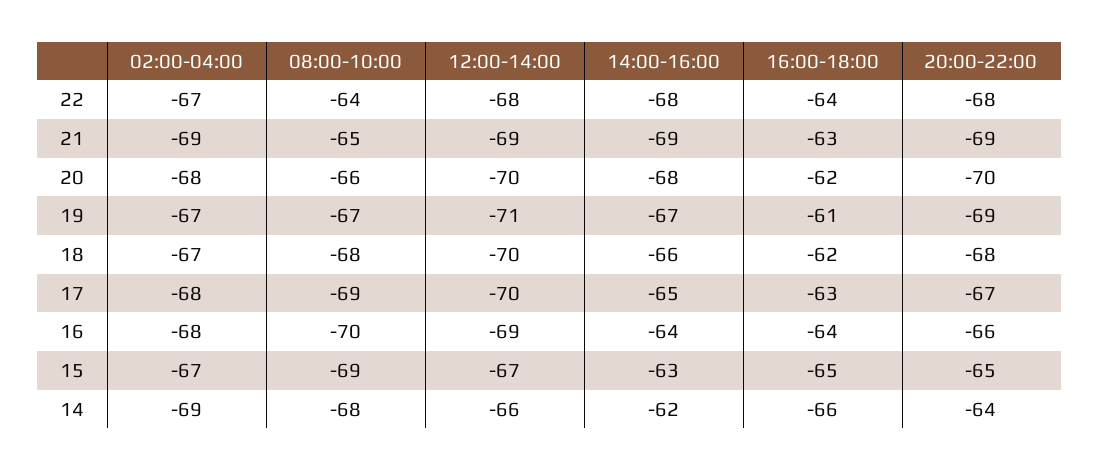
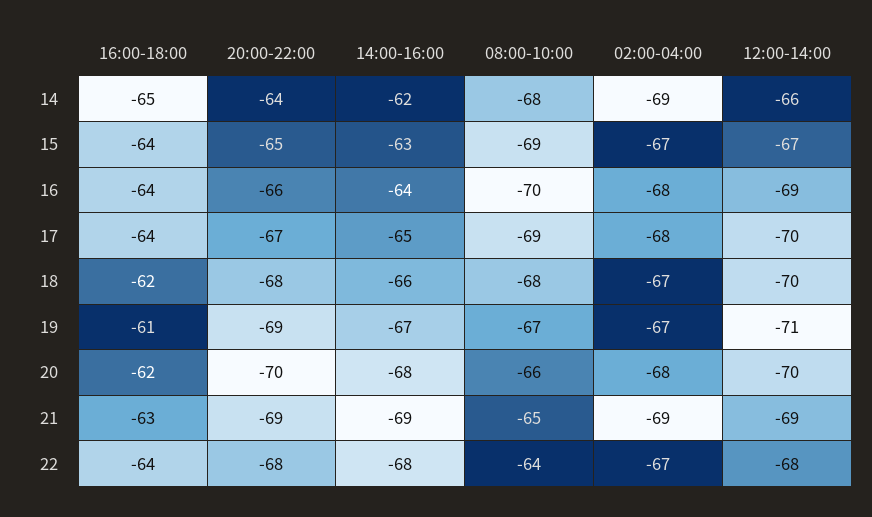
  {
    "02:00-04:00": {
      "22": -67,
      "21": -69,
      "20": -68,
      "19": -67,
      "18": -67,
      "17": -68,
      "16": -68,
      "15": -67,
      "14": -69
    },
    "08:00-10:00": {
      "22": -64,
      "21": -65,
      "20": -66,
      "19": -67,
      "18": -68,
      "17": -69,
      "16": -70,
      "15": -69,
      "14": -68
    },
    "12:00-14:00": {
      "22": -68,
      "21": -69,
      "20": -70,
      "19": -71,
      "18": -70,
      "17": -70,
      "16": -69,
      "15": -67,
      "14": -66
    },
    "14:00-16:00": {
      "22": -68,
      "21": -69,
      "20": -68,
      "19": -67,
      "18": -66,
      "17": -65,
      "16": -64,
      "15": -63,
      "14": -62
    },
    "16:00-18:00": {
      "22": -64,
      "21": -63,
      "20": -62,
      "19": -61,
      "18": -62,
-     "17": -63,
+     "17": -64,
      "16": -64,
-     "15": -65,
+     "15": -64,
-     "14": -66
+     "14": -65
    },
    "20:00-22:00": {
      "22": -68,
      "21": -69,
      "20": -70,
      "19": -69,
      "18": -68,
      "17": -67,
      "16": -66,
      "15": -65,
      "14": -64
    }
  }

